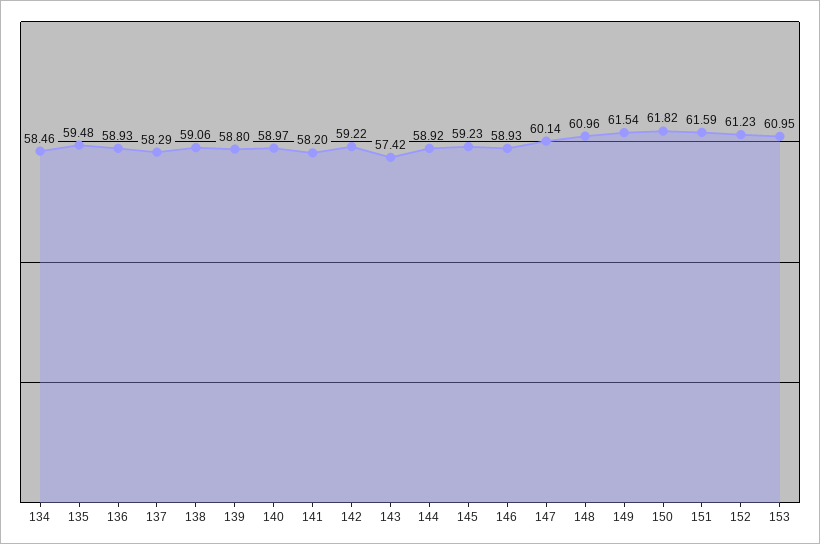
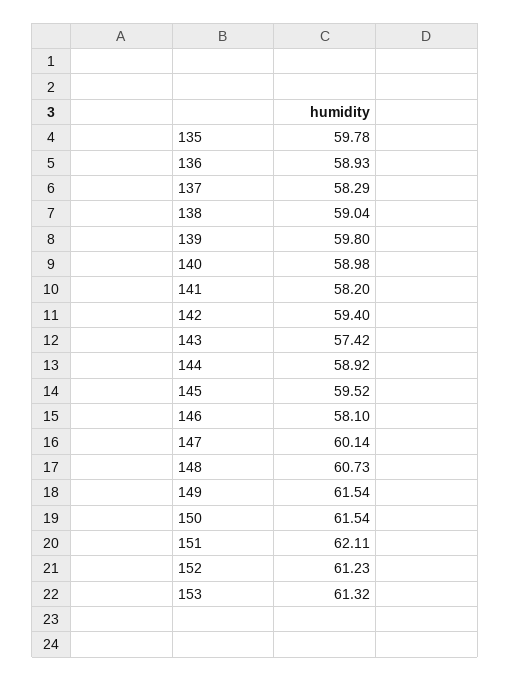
  {
-   "134": 58.46,
-   "135": 59.48,
+   "135": 59.78,
    "136": 58.93,
    "137": 58.29,
-   "138": 59.06,
+   "138": 59.04,
-   "139": 58.8,
+   "139": 59.8,
-   "140": 58.97,
+   "140": 58.98,
    "141": 58.2,
-   "142": 59.22,
+   "142": 59.4,
    "143": 57.42,
    "144": 58.92,
-   "145": 59.23,
+   "145": 59.52,
-   "146": 58.93,
+   "146": 58.1,
    "147": 60.14,
-   "148": 60.96,
+   "148": 60.73,
    "149": 61.54,
-   "150": 61.82,
+   "150": 61.54,
-   "151": 61.59,
+   "151": 62.11,
    "152": 61.23,
-   "153": 60.95
+   "153": 61.32
  }

